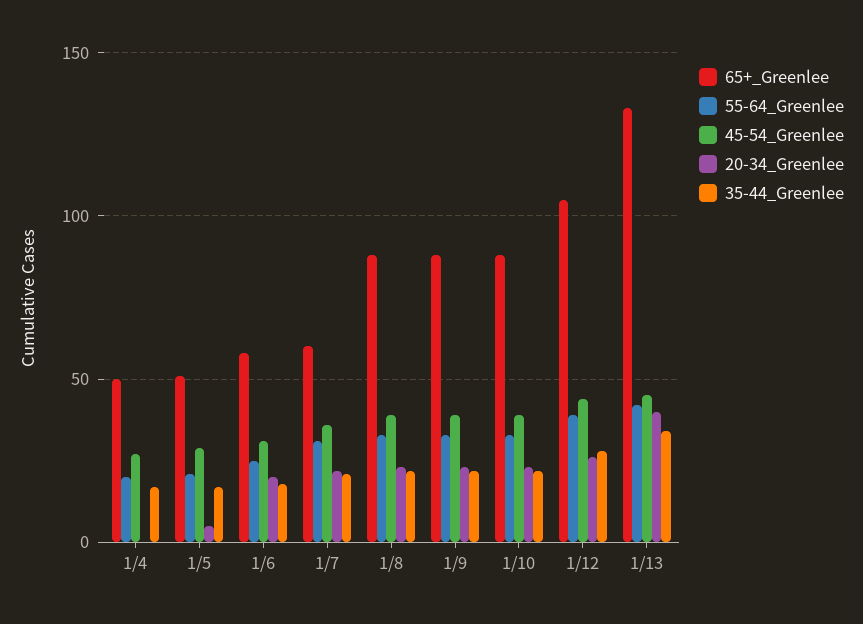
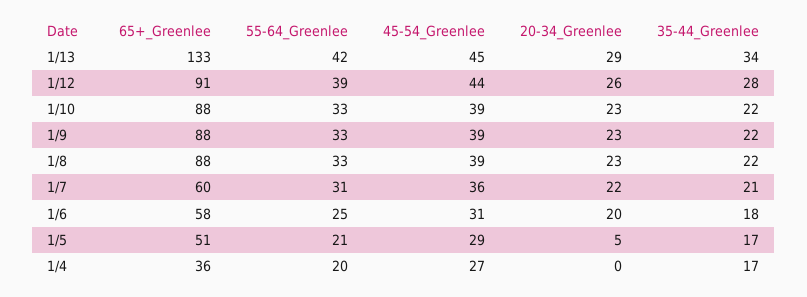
  {
    "65+_Greenlee": {
-     "1/4": 50,
+     "1/4": 36,
      "1/5": 51,
      "1/6": 58,
      "1/7": 60,
      "1/8": 88,
      "1/9": 88,
      "1/10": 88,
-     "1/12": 105,
+     "1/12": 91,
      "1/13": 133
    },
    "55-64_Greenlee": {
      "1/4": 20,
      "1/5": 21,
      "1/6": 25,
      "1/7": 31,
      "1/8": 33,
      "1/9": 33,
      "1/10": 33,
      "1/12": 39,
      "1/13": 42
    },
    "45-54_Greenlee": {
      "1/4": 27,
      "1/5": 29,
      "1/6": 31,
      "1/7": 36,
      "1/8": 39,
      "1/9": 39,
      "1/10": 39,
      "1/12": 44,
      "1/13": 45
    },
    "20-34_Greenlee": {
      "1/4": 0,
      "1/5": 5,
      "1/6": 20,
      "1/7": 22,
      "1/8": 23,
      "1/9": 23,
      "1/10": 23,
      "1/12": 26,
-     "1/13": 40
+     "1/13": 29
    },
    "35-44_Greenlee": {
      "1/4": 17,
      "1/5": 17,
      "1/6": 18,
      "1/7": 21,
      "1/8": 22,
      "1/9": 22,
      "1/10": 22,
      "1/12": 28,
      "1/13": 34
    }
  }

